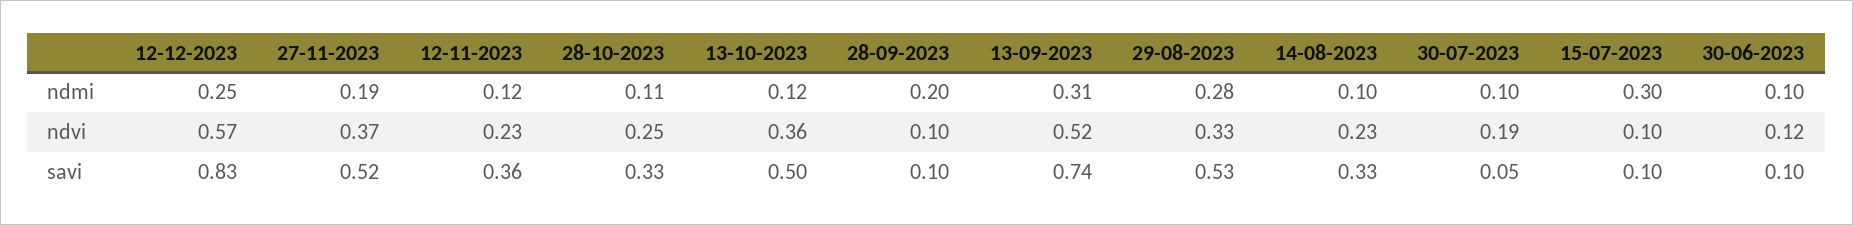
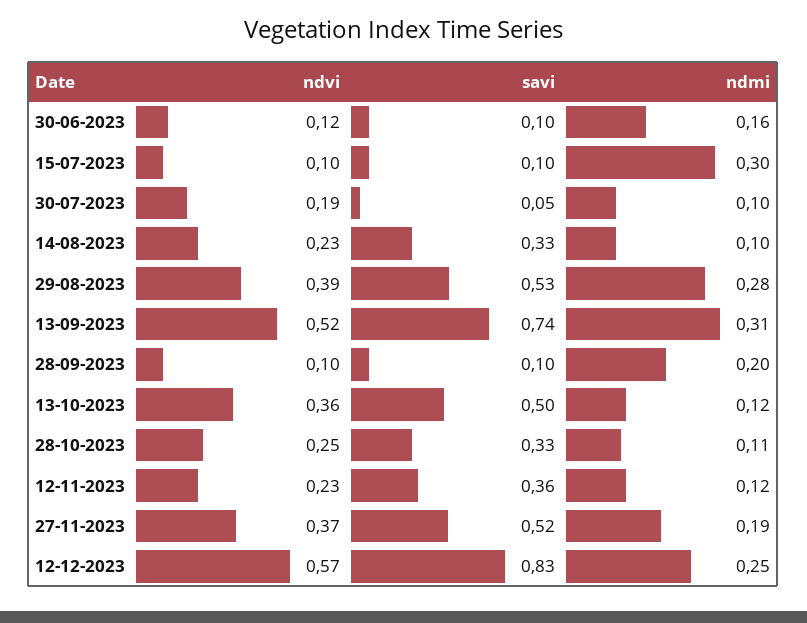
  {
    "12-12-2023": {
      "ndmi": 0.25,
      "ndvi": 0.57,
      "savi": 0.83
    },
    "27-11-2023": {
      "ndmi": 0.19,
      "ndvi": 0.37,
      "savi": 0.52
    },
    "12-11-2023": {
      "ndmi": 0.12,
      "ndvi": 0.23,
      "savi": 0.36
    },
    "28-10-2023": {
      "ndmi": 0.11,
      "ndvi": 0.25,
      "savi": 0.33
    },
    "13-10-2023": {
      "ndmi": 0.12,
      "ndvi": 0.36,
      "savi": 0.5
    },
    "28-09-2023": {
      "ndmi": 0.2,
      "ndvi": 0.1,
      "savi": 0.1
    },
    "13-09-2023": {
      "ndmi": 0.31,
      "ndvi": 0.52,
      "savi": 0.74
    },
    "29-08-2023": {
      "ndmi": 0.28,
-     "ndvi": 0.33,
+     "ndvi": 0.39,
      "savi": 0.53
    },
    "14-08-2023": {
      "ndmi": 0.1,
      "ndvi": 0.23,
      "savi": 0.33
    },
    "30-07-2023": {
      "ndmi": 0.1,
      "ndvi": 0.19,
      "savi": 0.05
    },
    "15-07-2023": {
      "ndmi": 0.3,
      "ndvi": 0.1,
      "savi": 0.1
    },
    "30-06-2023": {
-     "ndmi": 0.1,
+     "ndmi": 0.16,
      "ndvi": 0.12,
      "savi": 0.1
    }
  }

